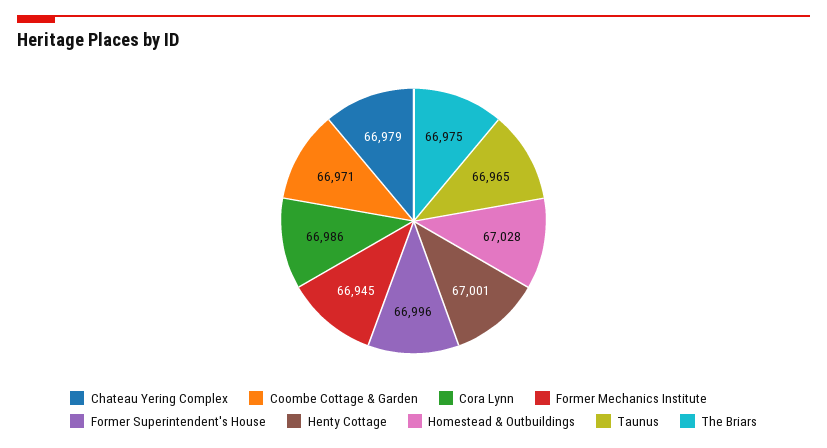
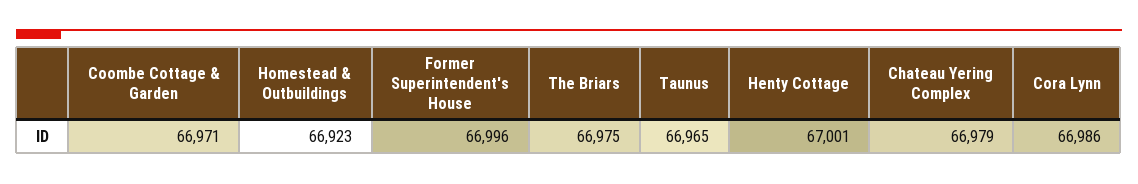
  {
    "Chateau Yering Complex": 66979,
    "Coombe Cottage & Garden": 66971,
    "Cora Lynn": 66986,
-   "Former Mechanics Institute": 66945,
    "Former Superintendent's House": 66996,
    "Henty Cottage": 67001,
-   "Homestead & Outbuildings": 67028,
+   "Homestead & Outbuildings": 66923,
    "Taunus": 66965,
    "The Briars": 66975
  }

